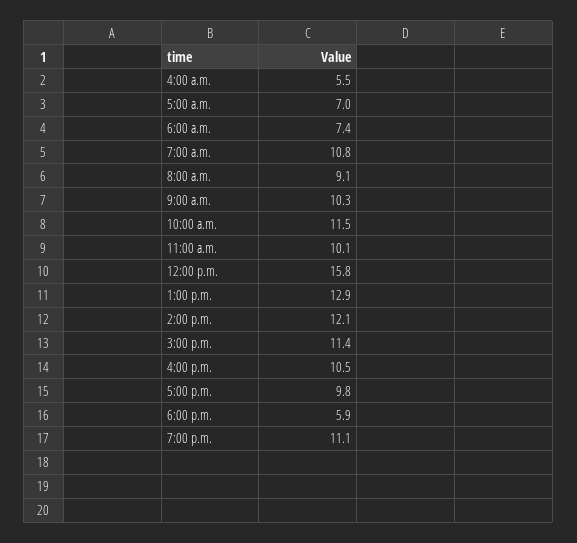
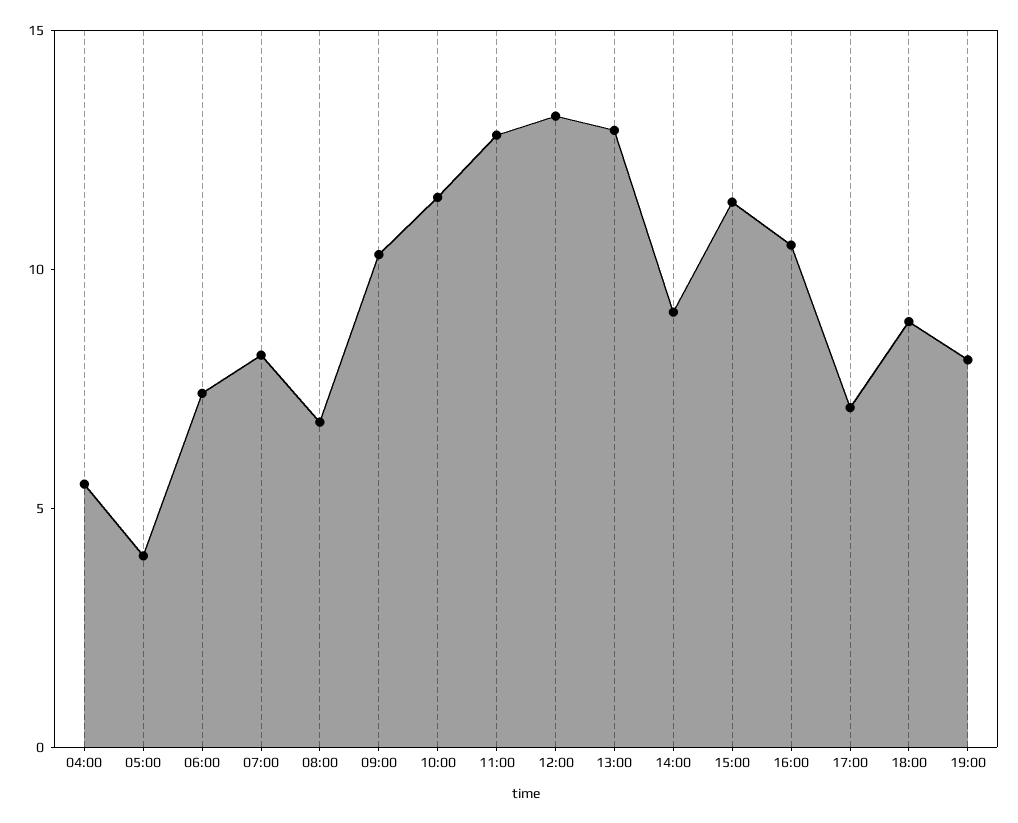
  {
    "4:00 a.m.": 5.5,
-   "5:00 a.m.": 7,
+   "5:00 a.m.": 4,
    "6:00 a.m.": 7.4,
-   "7:00 a.m.": 10.8,
+   "7:00 a.m.": 8,
-   "8:00 a.m.": 9.1,
+   "8:00 a.m.": 7,
    "9:00 a.m.": 10.3,
    "10:00 a.m.": 11.5,
-   "11:00 a.m.": 10.1,
+   "11:00 a.m.": 13,
-   "12:00 p.m.": 15.8,
+   "12:00 p.m.": 13,
    "1:00 p.m.": 12.9,
-   "2:00 p.m.": 12.1,
+   "2:00 p.m.": 9,
    "3:00 p.m.": 11.4,
    "4:00 p.m.": 10.5,
-   "5:00 p.m.": 9.8,
+   "5:00 p.m.": 7,
-   "6:00 p.m.": 5.9,
+   "6:00 p.m.": 9,
-   "7:00 p.m.": 11.1
+   "7:00 p.m.": 8
  }

